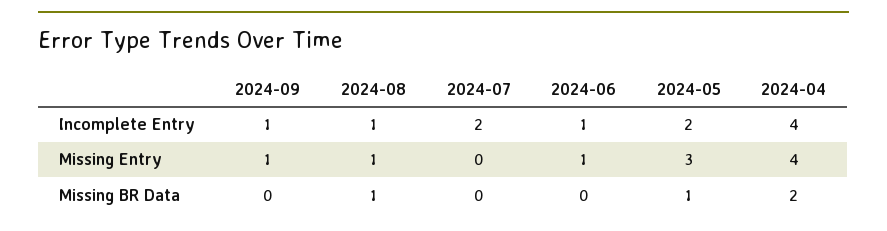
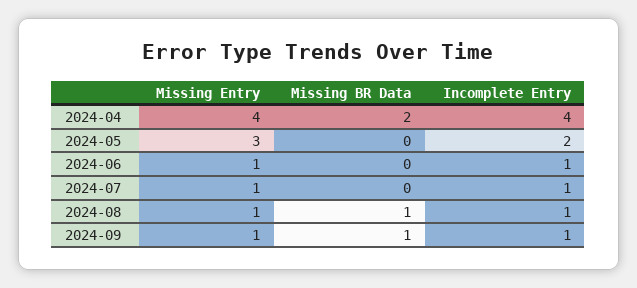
  {
    "2024-09": {
      "Incomplete Entry": 1,
      "Missing Entry": 1,
-     "Missing BR Data": 0
+     "Missing BR Data": 1
    },
    "2024-08": {
      "Incomplete Entry": 1,
      "Missing Entry": 1,
      "Missing BR Data": 1
    },
    "2024-07": {
-     "Incomplete Entry": 2,
+     "Incomplete Entry": 1,
-     "Missing Entry": 0,
+     "Missing Entry": 1,
      "Missing BR Data": 0
    },
    "2024-06": {
      "Incomplete Entry": 1,
      "Missing Entry": 1,
      "Missing BR Data": 0
    },
    "2024-05": {
      "Incomplete Entry": 2,
      "Missing Entry": 3,
-     "Missing BR Data": 1
+     "Missing BR Data": 0
    },
    "2024-04": {
      "Incomplete Entry": 4,
      "Missing Entry": 4,
      "Missing BR Data": 2
    }
  }

